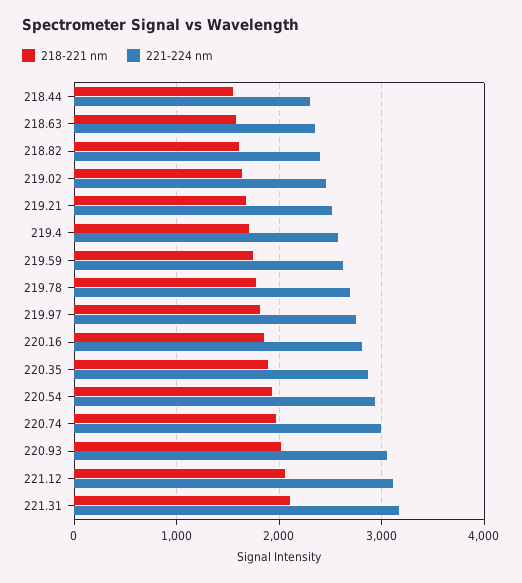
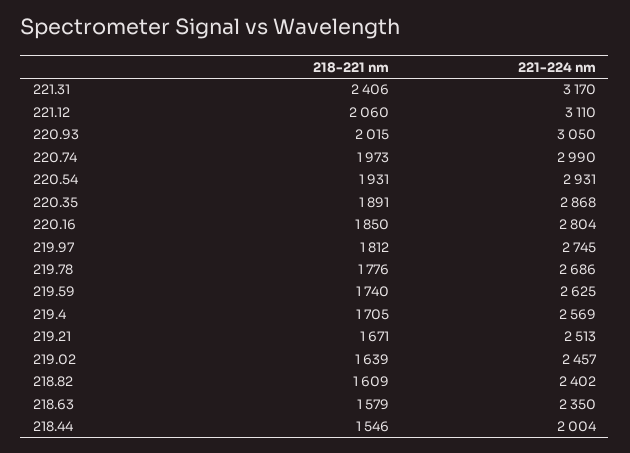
  {
    "218-221 nm": {
      "218.44": 1546,
      "218.63": 1579,
      "218.82": 1609,
      "219.02": 1639,
      "219.21": 1671,
      "219.4": 1705,
      "219.59": 1740,
      "219.78": 1776,
      "219.97": 1812,
      "220.16": 1850,
      "220.35": 1891,
      "220.54": 1931,
      "220.74": 1973,
      "220.93": 2015,
      "221.12": 2060,
-     "221.31": 2100
+     "221.31": 2406
    },
    "221-224 nm": {
-     "218.44": 2300,
+     "218.44": 2004,
      "218.63": 2350,
      "218.82": 2402,
      "219.02": 2457,
      "219.21": 2513,
      "219.4": 2569,
      "219.59": 2625,
      "219.78": 2686,
      "219.97": 2745,
      "220.16": 2804,
      "220.35": 2868,
      "220.54": 2931,
      "220.74": 2990,
      "220.93": 3050,
      "221.12": 3110,
      "221.31": 3170
    }
  }

